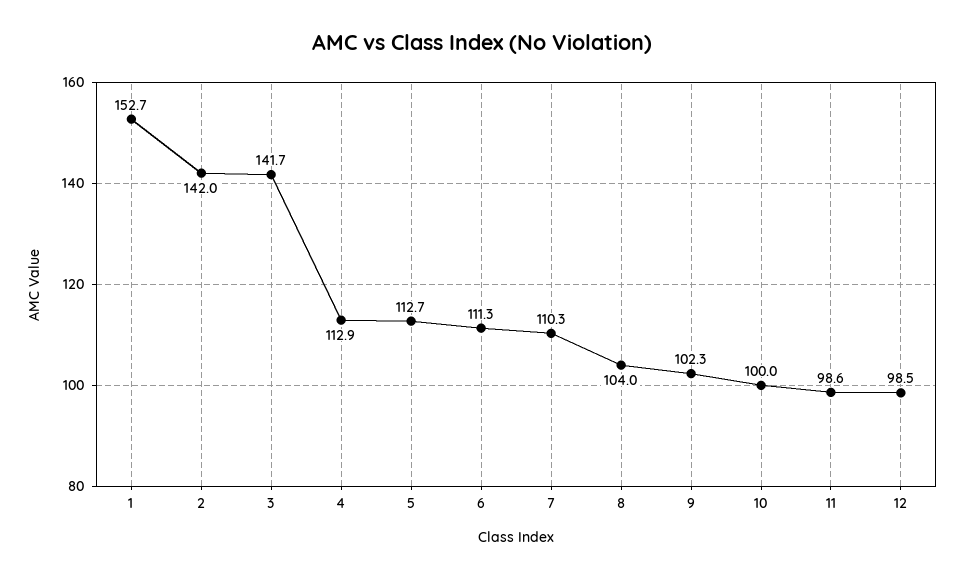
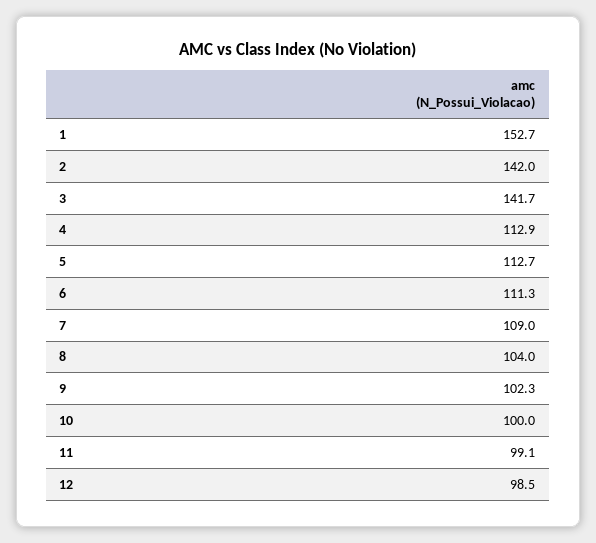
  {
    "1": 152.7,
    "2": 142,
    "3": 141.7,
    "4": 112.9,
    "5": 112.7,
    "6": 111.3,
-   "7": 110.3,
+   "7": 109,
    "8": 104,
    "9": 102.3,
    "10": 100,
-   "11": 98.6,
+   "11": 99.1,
    "12": 98.5
  }

